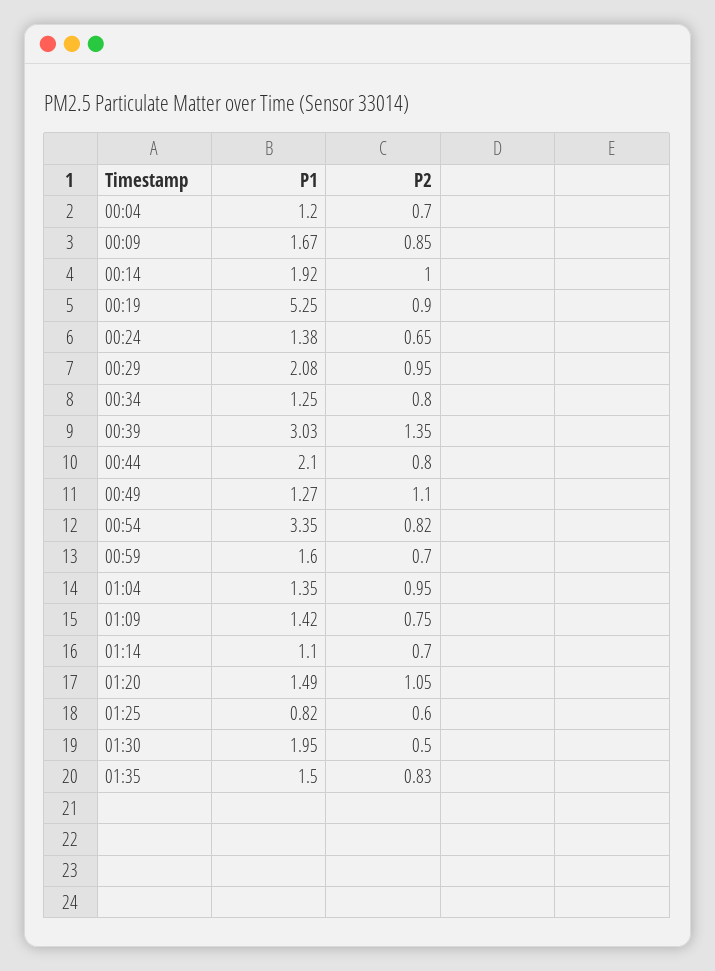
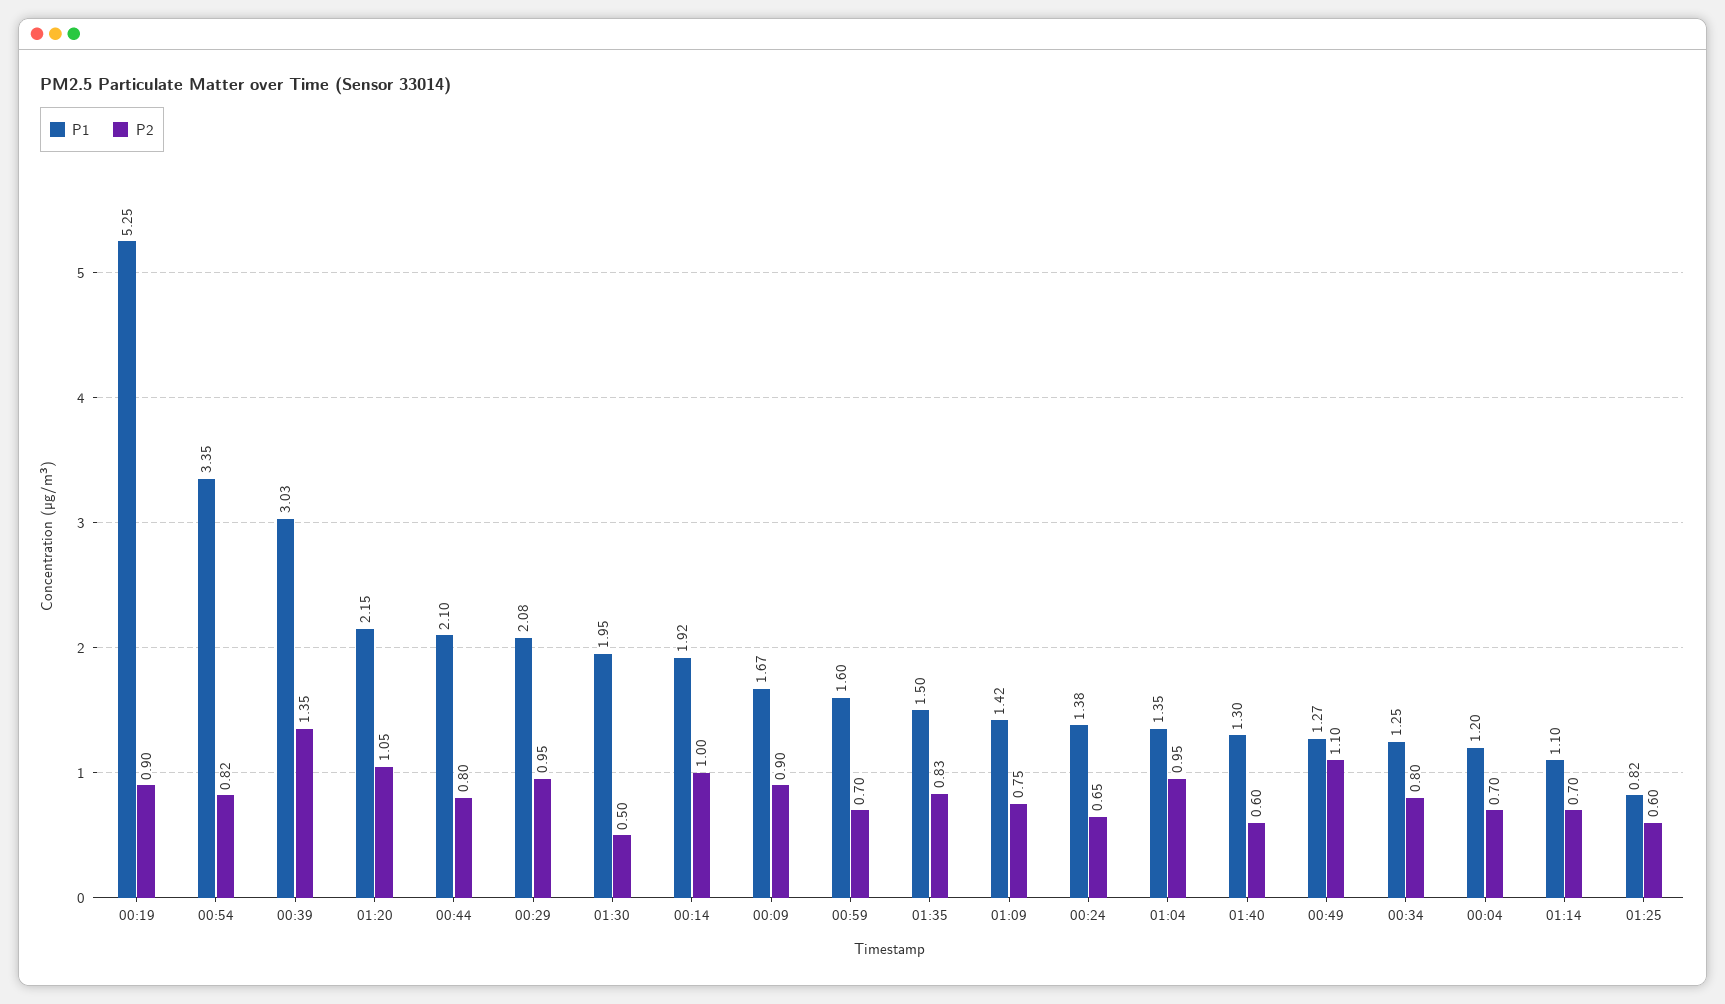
  {
    "P1": {
      "00:04": 1.2,
      "00:09": 1.67,
      "00:14": 1.92,
      "00:19": 5.25,
      "00:24": 1.38,
      "00:29": 2.08,
      "00:34": 1.25,
      "00:39": 3.03,
      "00:44": 2.1,
      "00:49": 1.27,
      "00:54": 3.35,
      "00:59": 1.6,
      "01:04": 1.35,
      "01:09": 1.42,
      "01:14": 1.1,
-     "01:20": 1.49,
+     "01:20": 2.15,
      "01:25": 0.82,
      "01:30": 1.95,
-     "01:35": 1.5
+     "01:35": 1.5,
+     "01:40": 1.3
    },
    "P2": {
      "00:04": 0.7,
-     "00:09": 0.85,
+     "00:09": 0.9,
      "00:14": 1,
      "00:19": 0.9,
      "00:24": 0.65,
      "00:29": 0.95,
      "00:34": 0.8,
      "00:39": 1.35,
      "00:44": 0.8,
      "00:49": 1.1,
      "00:54": 0.82,
      "00:59": 0.7,
      "01:04": 0.95,
      "01:09": 0.75,
      "01:14": 0.7,
      "01:20": 1.05,
      "01:25": 0.6,
      "01:30": 0.5,
-     "01:35": 0.83
+     "01:35": 0.83,
+     "01:40": 0.6
    }
  }

